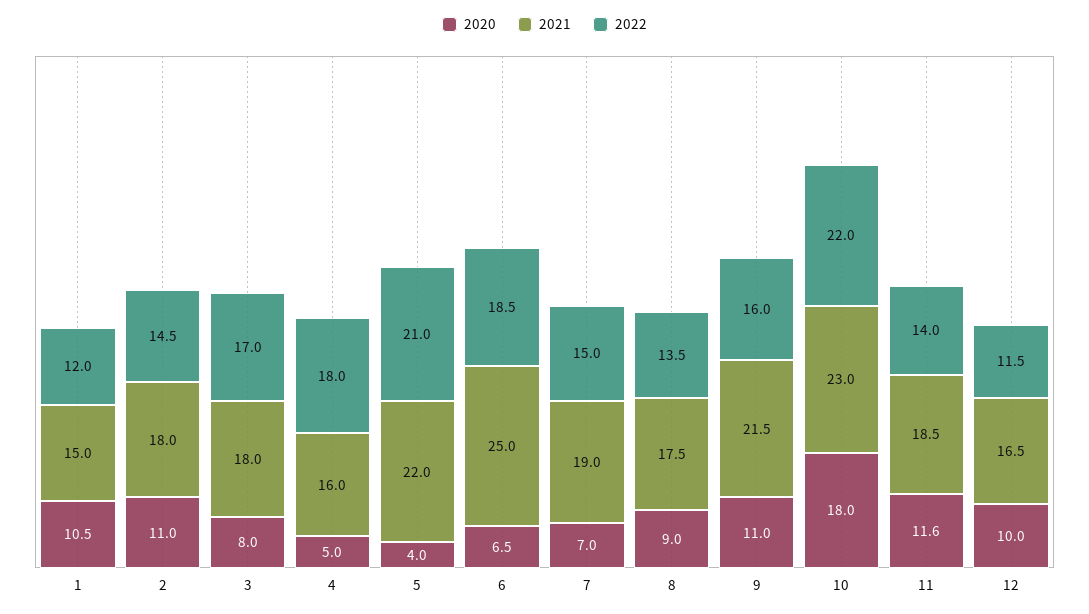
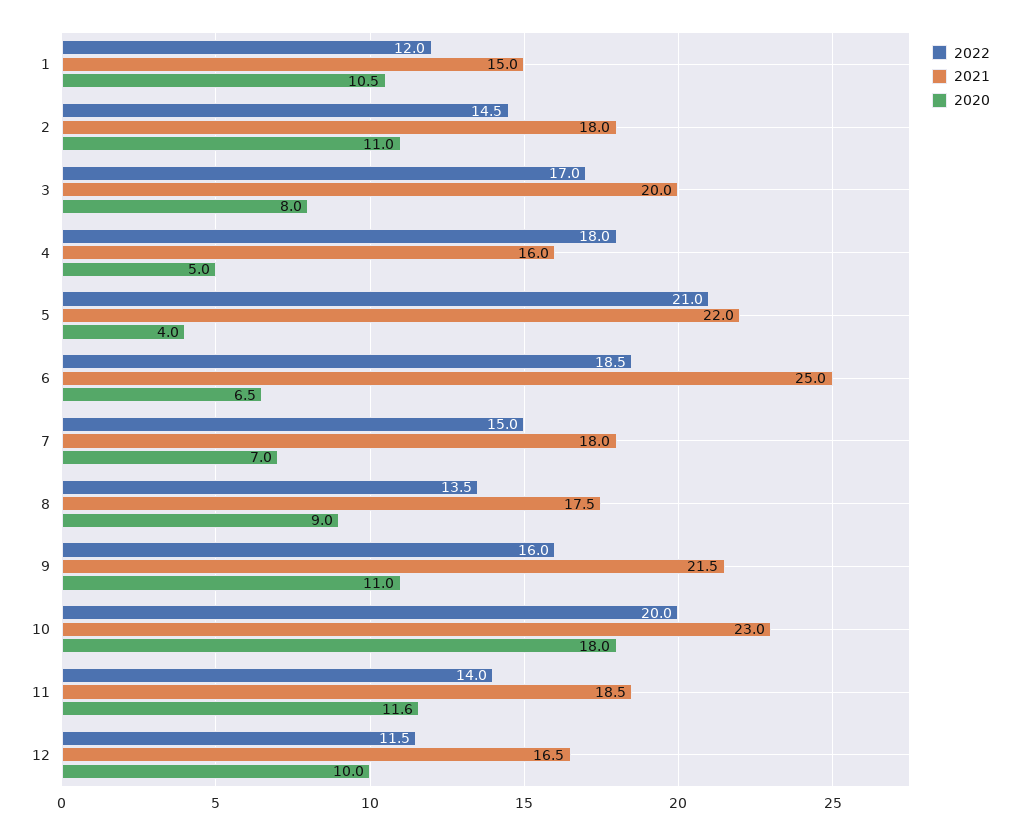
  {
    "2020": {
      "1": 10.5,
      "2": 11,
      "3": 8,
      "4": 5,
      "5": 4,
      "6": 6.5,
      "7": 7,
      "8": 9,
      "9": 11,
      "10": 18,
      "11": 11.6,
      "12": 10
    },
    "2021": {
      "1": 15,
      "2": 18,
-     "3": 18,
+     "3": 20,
      "4": 16,
      "5": 22,
      "6": 25,
-     "7": 19,
+     "7": 18,
      "8": 17.5,
      "9": 21.5,
      "10": 23,
      "11": 18.5,
      "12": 16.5
    },
    "2022": {
      "1": 12,
      "2": 14.5,
      "3": 17,
      "4": 18,
      "5": 21,
      "6": 18.5,
      "7": 15,
      "8": 13.5,
      "9": 16,
-     "10": 22,
+     "10": 20,
      "11": 14,
      "12": 11.5
    }
  }

